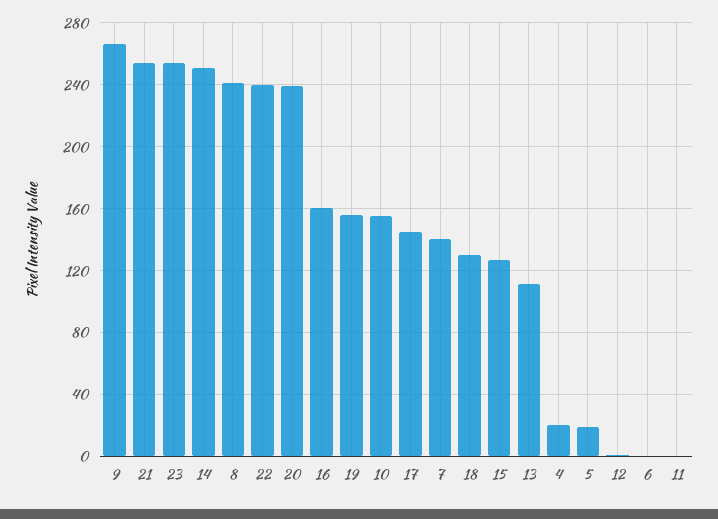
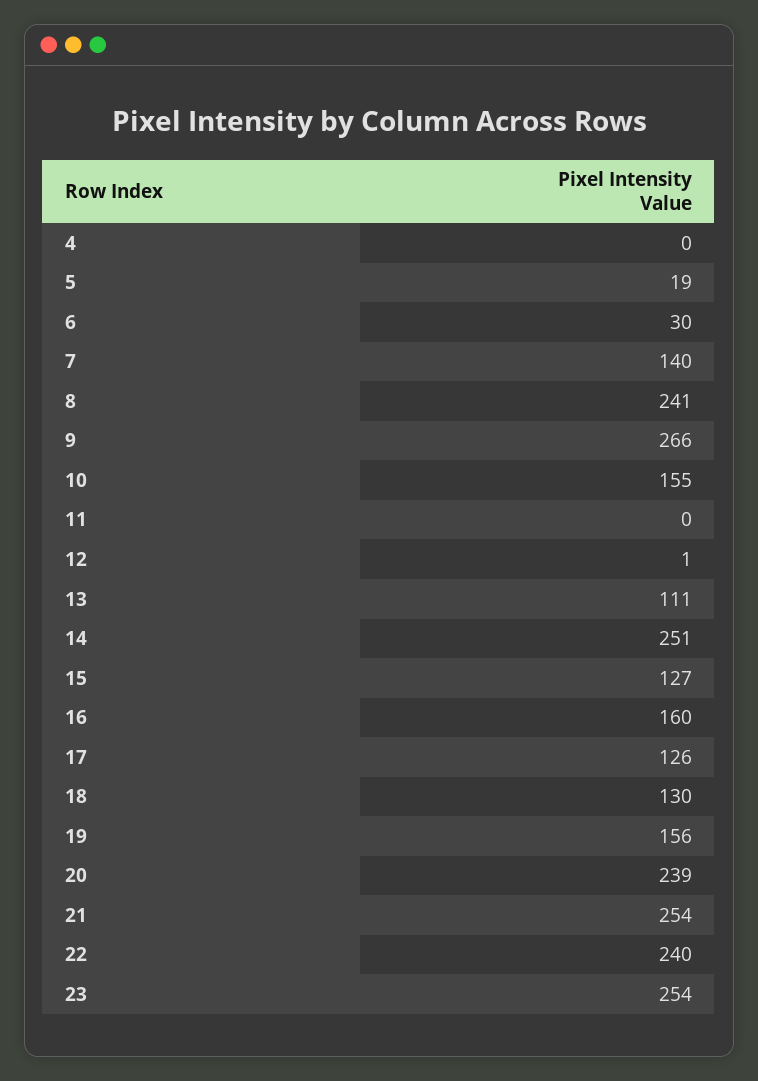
  {
    "9": 266,
    "21": 254,
    "23": 254,
    "14": 251,
    "8": 241,
    "22": 240,
    "20": 239,
    "16": 160,
    "19": 156,
    "10": 155,
-   "17": 145,
+   "17": 126,
    "7": 140,
    "18": 130,
    "15": 127,
    "13": 111,
-   "4": 20,
+   "4": 0,
    "5": 19,
    "12": 1,
-   "6": 0,
+   "6": 30,
    "11": 0
  }

